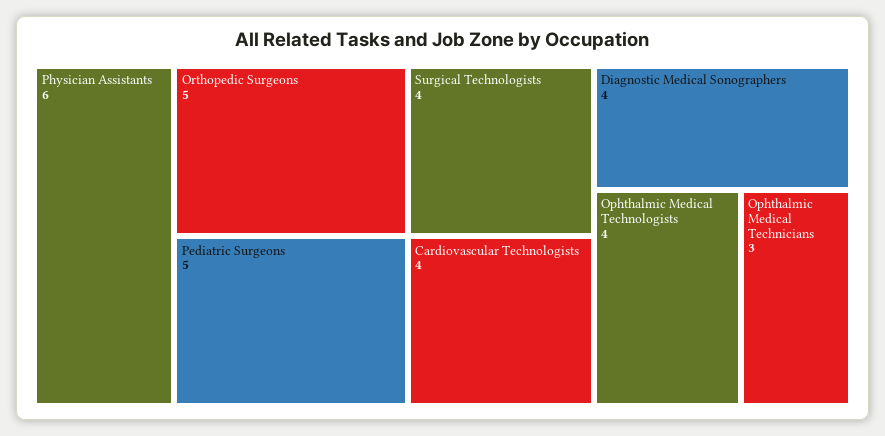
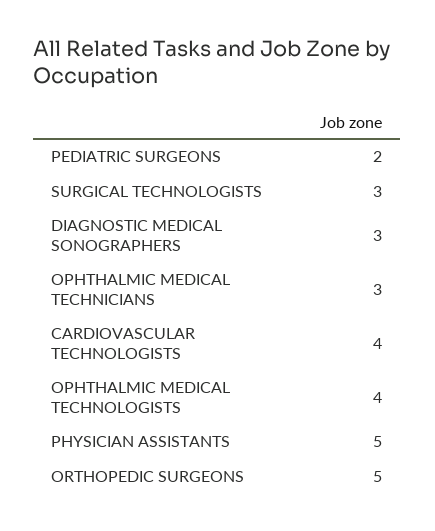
  {
-   "Physician Assistants": 6,
+   "Physician Assistants": 5,
    "Orthopedic Surgeons": 5,
-   "Pediatric Surgeons": 5,
+   "Pediatric Surgeons": 2,
-   "Surgical Technologists": 4,
+   "Surgical Technologists": 3,
    "Cardiovascular Technologists": 4,
-   "Diagnostic Medical Sonographers": 4,
+   "Diagnostic Medical Sonographers": 3,
    "Ophthalmic Medical Technologists": 4,
    "Ophthalmic Medical Technicians": 3
  }

